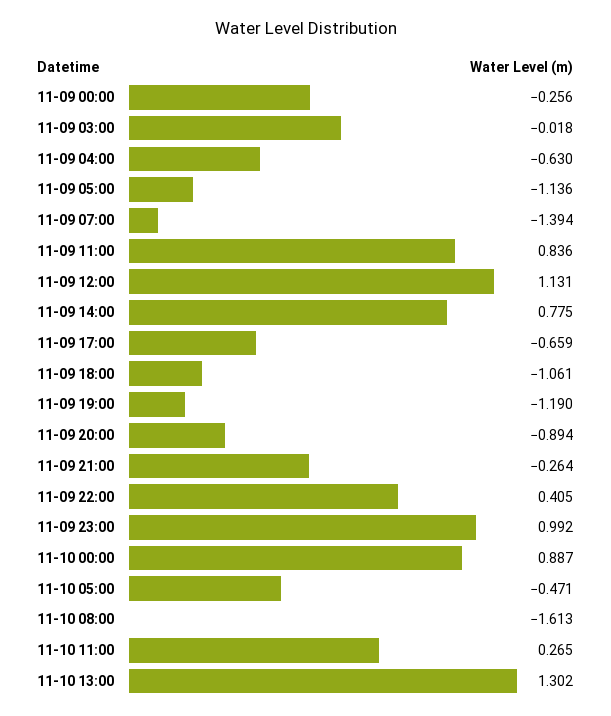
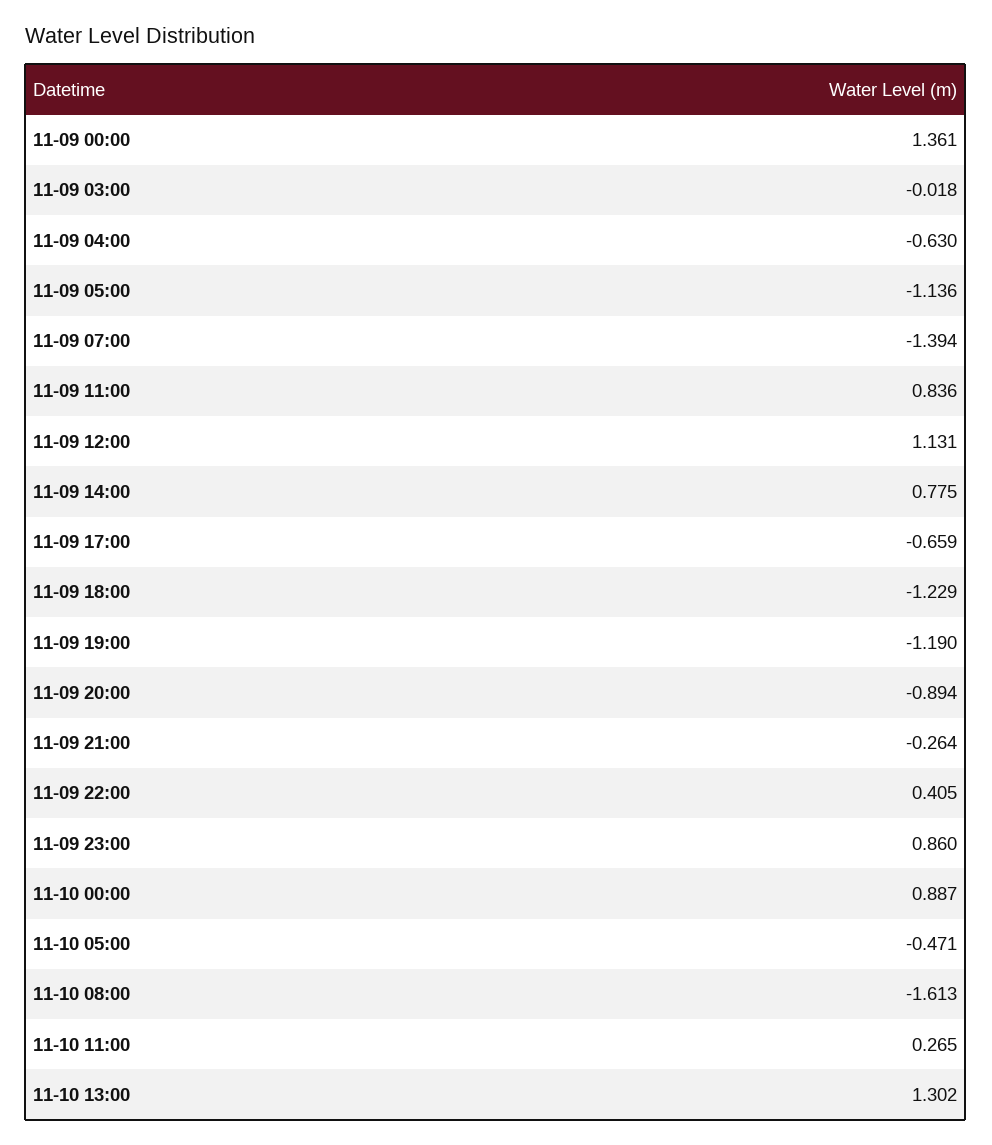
  {
-   "11-09 00:00": -0.256,
+   "11-09 00:00": 1.361,
    "11-09 03:00": -0.018,
    "11-09 04:00": -0.63,
    "11-09 05:00": -1.136,
    "11-09 07:00": -1.394,
    "11-09 11:00": 0.836,
    "11-09 12:00": 1.131,
    "11-09 14:00": 0.775,
    "11-09 17:00": -0.659,
-   "11-09 18:00": -1.061,
+   "11-09 18:00": -1.229,
    "11-09 19:00": -1.19,
    "11-09 20:00": -0.894,
    "11-09 21:00": -0.264,
    "11-09 22:00": 0.405,
-   "11-09 23:00": 0.992,
+   "11-09 23:00": 0.86,
    "11-10 00:00": 0.887,
    "11-10 05:00": -0.471,
    "11-10 08:00": -1.613,
    "11-10 11:00": 0.265,
    "11-10 13:00": 1.302
  }

